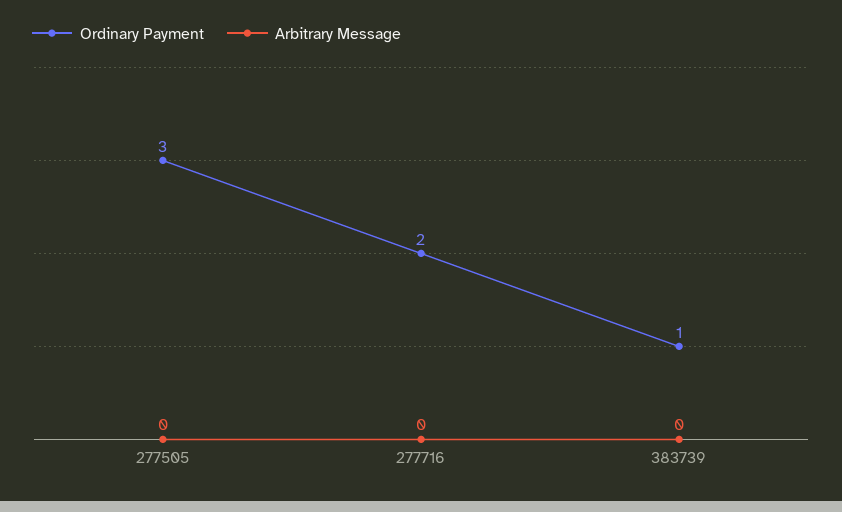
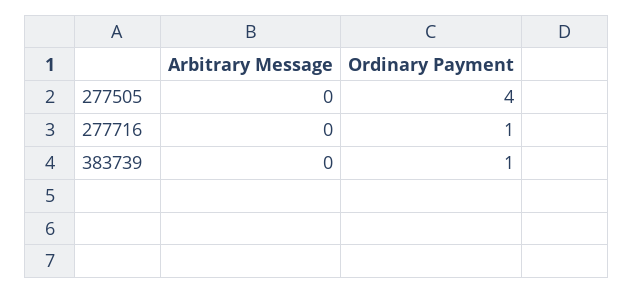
  {
    "Ordinary Payment": {
-     "277505": 3,
+     "277505": 4,
-     "277716": 2,
+     "277716": 1,
      "383739": 1
    },
    "Arbitrary Message": {
      "277505": 0,
      "277716": 0,
      "383739": 0
    }
  }

